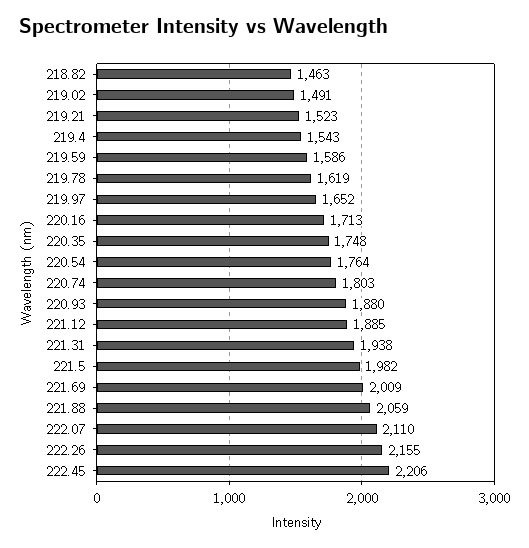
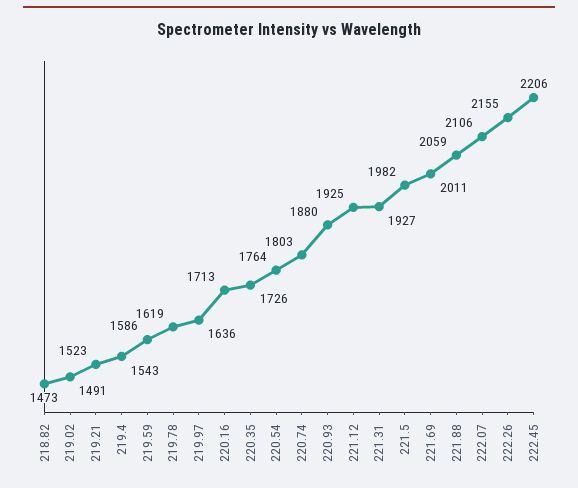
  {
-   "218.82": 1463,
+   "218.82": 1473,
    "219.02": 1491,
    "219.21": 1523,
    "219.4": 1543,
    "219.59": 1586,
    "219.78": 1619,
-   "219.97": 1652,
+   "219.97": 1636,
    "220.16": 1713,
-   "220.35": 1748,
+   "220.35": 1726,
    "220.54": 1764,
    "220.74": 1803,
    "220.93": 1880,
-   "221.12": 1885,
+   "221.12": 1925,
-   "221.31": 1938,
+   "221.31": 1927,
    "221.5": 1982,
-   "221.69": 2009,
+   "221.69": 2011,
    "221.88": 2059,
-   "222.07": 2110,
+   "222.07": 2106,
    "222.26": 2155,
    "222.45": 2206
  }

